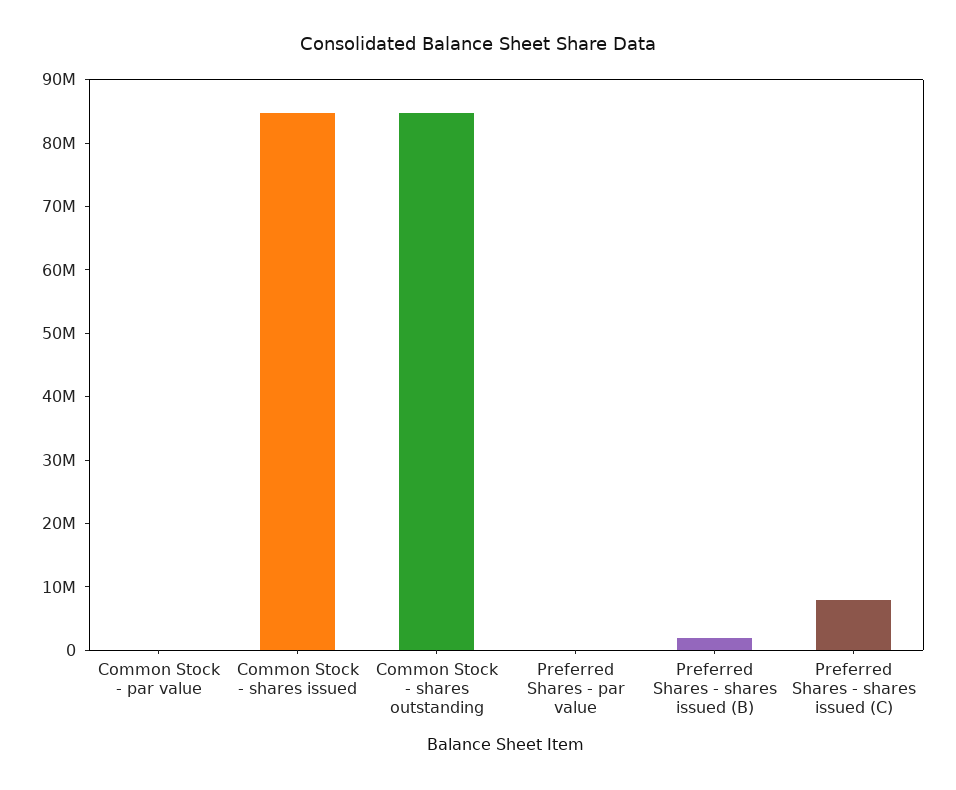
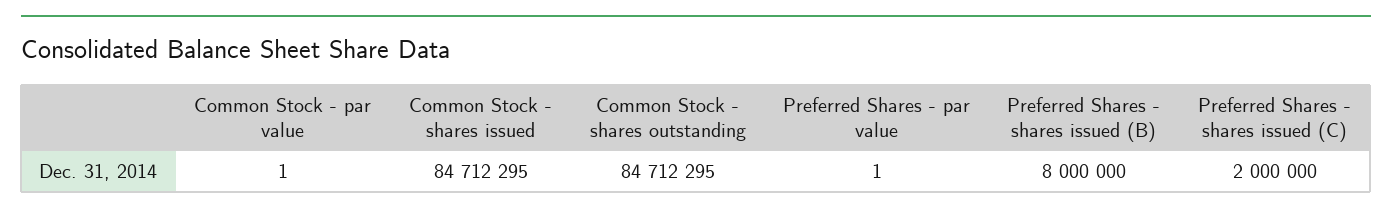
  {
    "Common Stock - par value": 1,
    "Common Stock - shares issued": 84712295,
    "Common Stock - shares outstanding": 84712295,
    "Preferred Shares - par value": 1,
-   "Preferred Shares - shares issued (B)": 2000000,
+   "Preferred Shares - shares issued (B)": 8000000,
-   "Preferred Shares - shares issued (C)": 8000000
+   "Preferred Shares - shares issued (C)": 2000000
  }

